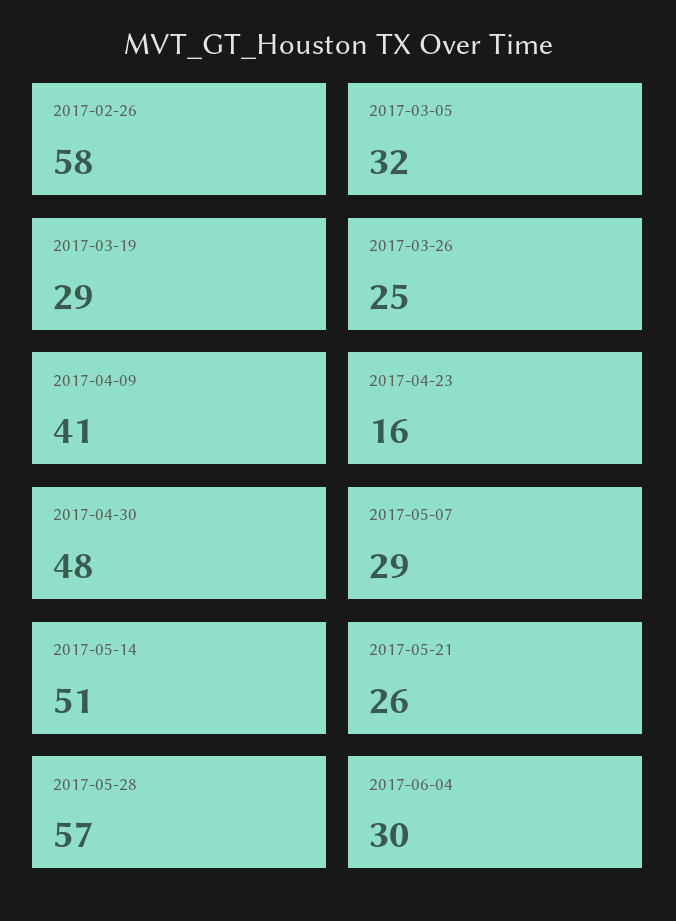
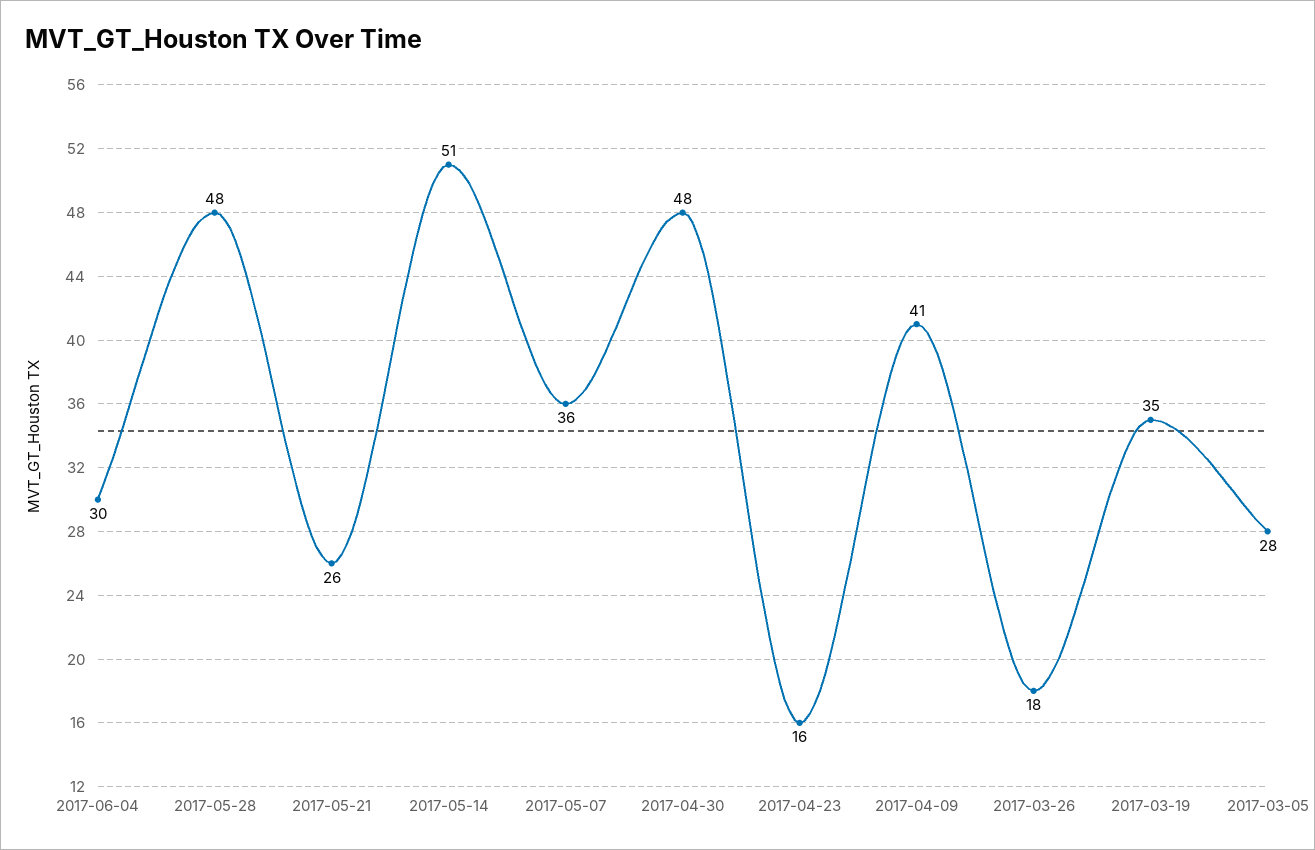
  {
-   "2017-02-26": 58,
-   "2017-03-05": 32,
+   "2017-03-05": 28,
-   "2017-03-19": 29,
+   "2017-03-19": 35,
-   "2017-03-26": 25,
+   "2017-03-26": 18,
    "2017-04-09": 41,
    "2017-04-23": 16,
    "2017-04-30": 48,
-   "2017-05-07": 29,
+   "2017-05-07": 36,
    "2017-05-14": 51,
    "2017-05-21": 26,
-   "2017-05-28": 57,
+   "2017-05-28": 48,
    "2017-06-04": 30
  }

